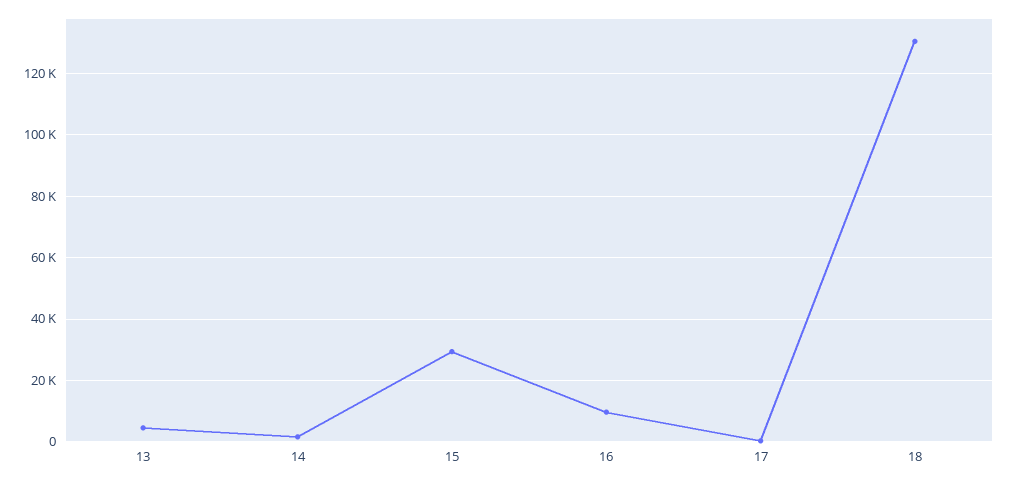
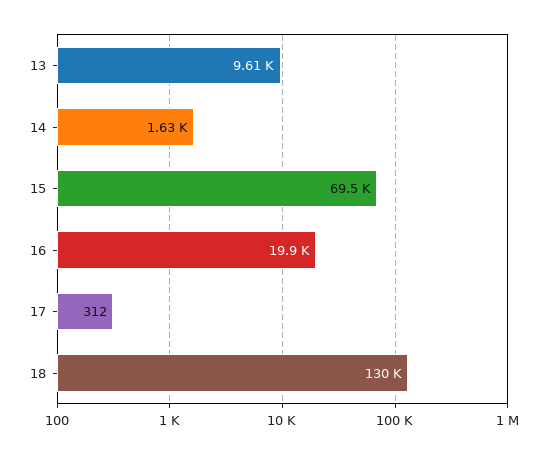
  {
-   "13": 4000,
+   "13": 9610,
    "14": 1630,
-   "15": 30000,
+   "15": 69500,
-   "16": 10000,
+   "16": 19900,
    "17": 312,
    "18": 130000
  }

